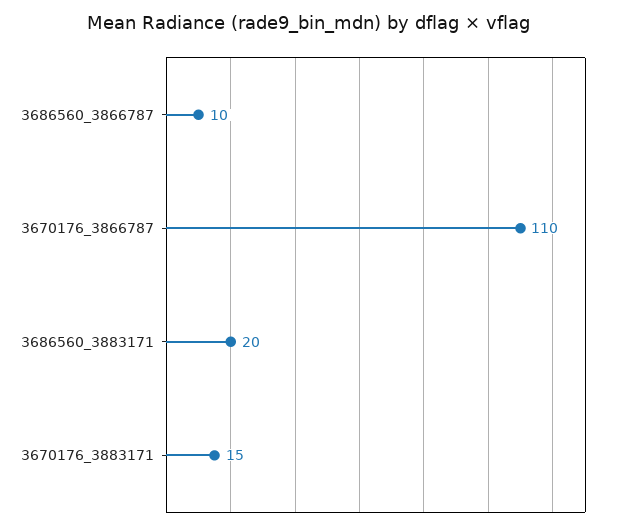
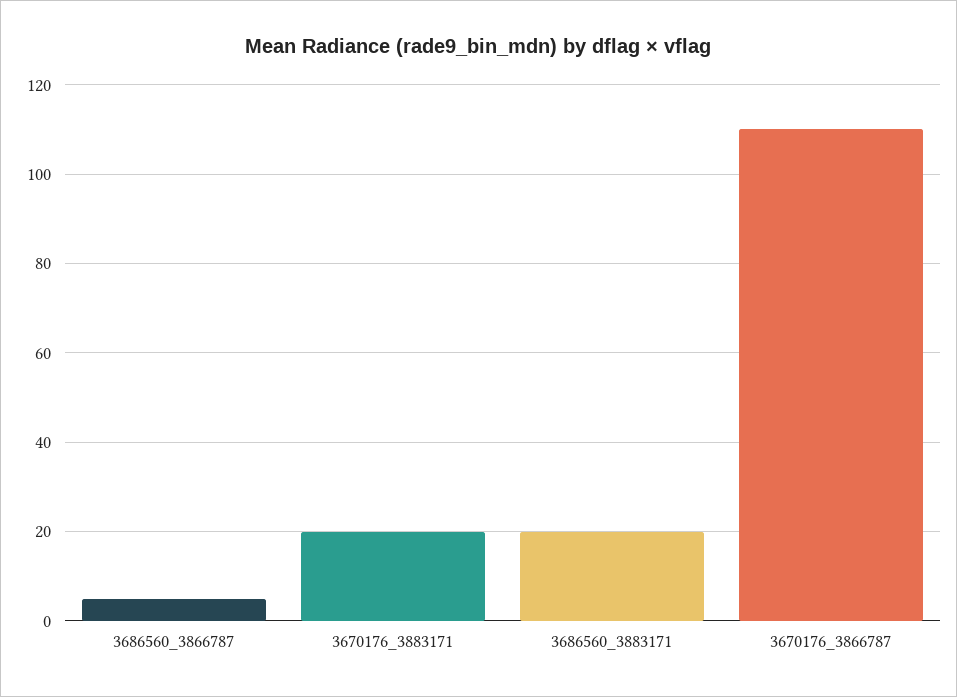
  {
-   "3686560_3866787": 10,
+   "3686560_3866787": 5,
    "3670176_3866787": 110,
    "3686560_3883171": 20,
-   "3670176_3883171": 15
+   "3670176_3883171": 20
  }

